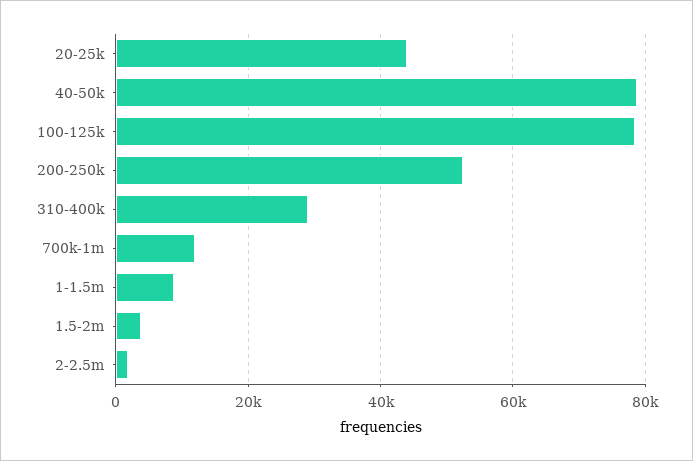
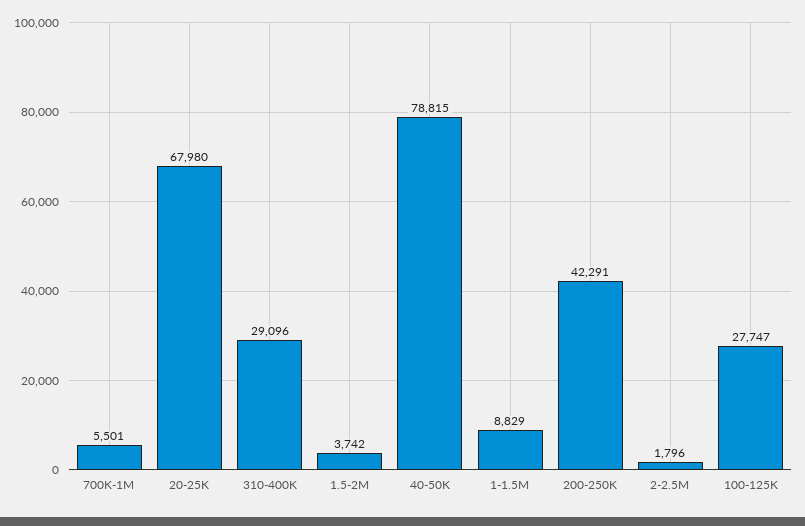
  {
-   "20-25k": 44000,
+   "20-25k": 67980,
    "40-50k": 78815,
-   "100-125k": 78000,
+   "100-125k": 27747,
-   "200-250k": 52000,
+   "200-250k": 42291,
    "310-400k": 29096,
-   "700k-1m": 12000,
+   "700k-1m": 5501,
    "1-1.5m": 8829,
    "1.5-2m": 3742,
    "2-2.5m": 1796
  }

